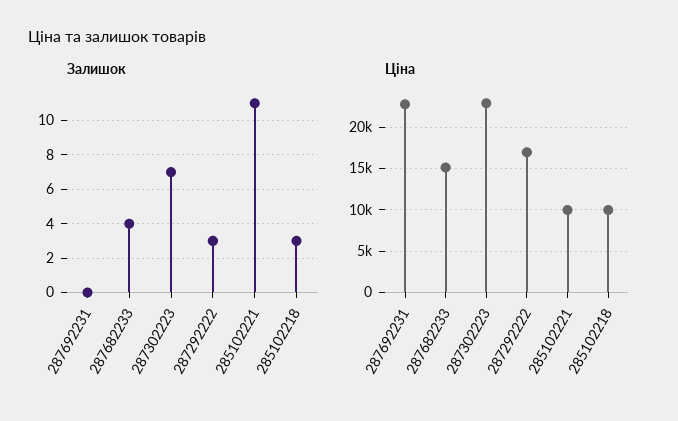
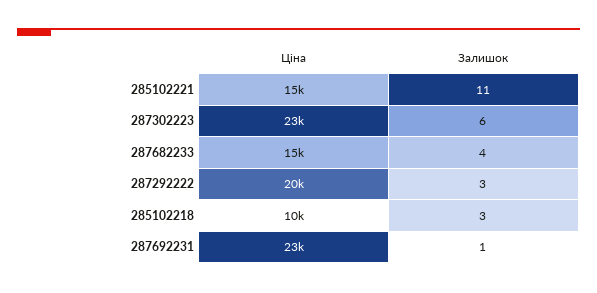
  {
    "Залишок": {
-     "287692231": 0,
+     "287692231": 1,
      "287682233": 4,
-     "287302223": 7,
+     "287302223": 6,
      "287292222": 3,
      "285102221": 11,
      "285102218": 3
    },
    "Ціна": {
      "287692231": 23000,
      "287682233": 15000,
      "287302223": 23000,
-     "287292222": 17000,
+     "287292222": 20000,
-     "285102221": 10000,
+     "285102221": 15000,
      "285102218": 10000
    }
  }

